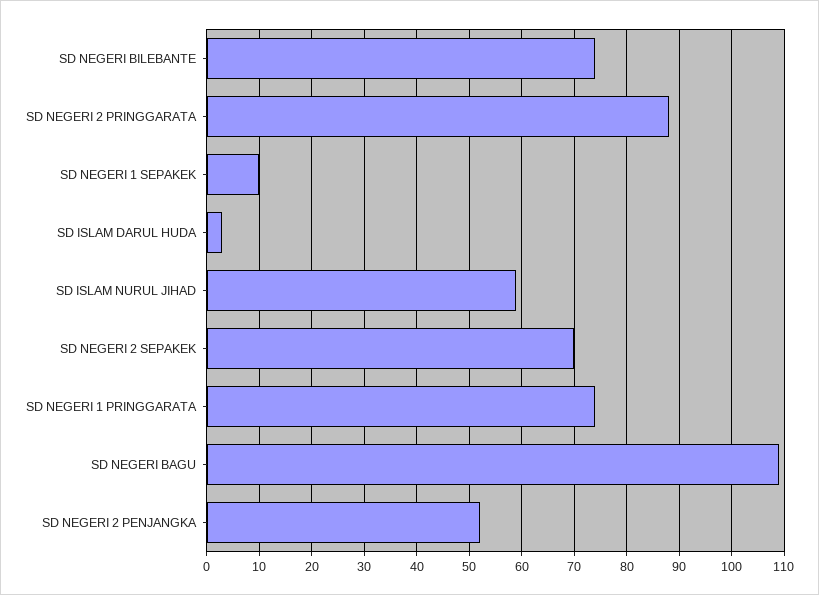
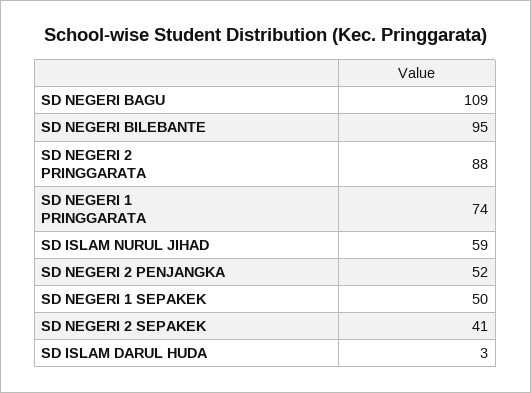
  {
-   "SD NEGERI BILEBANTE": 75,
+   "SD NEGERI BILEBANTE": 95,
    "SD NEGERI 2 PRINGGARATA": 88,
-   "SD NEGERI 1 SEPAKEK": 10,
+   "SD NEGERI 1 SEPAKEK": 50,
    "SD ISLAM DARUL HUDA": 3,
    "SD ISLAM NURUL JIHAD": 59,
-   "SD NEGERI 2 SEPAKEK": 70,
+   "SD NEGERI 2 SEPAKEK": 41,
    "SD NEGERI 1 PRINGGARATA": 74,
    "SD NEGERI BAGU": 109,
    "SD NEGERI 2 PENJANGKA": 52
  }

